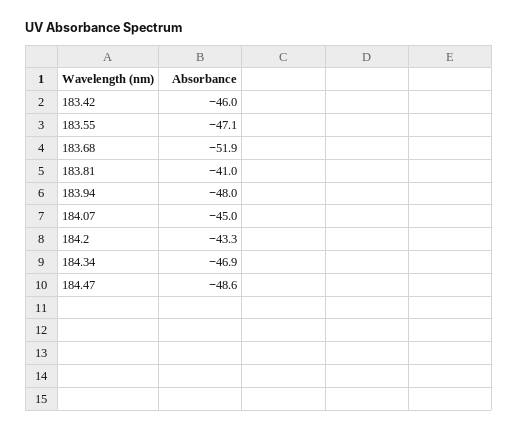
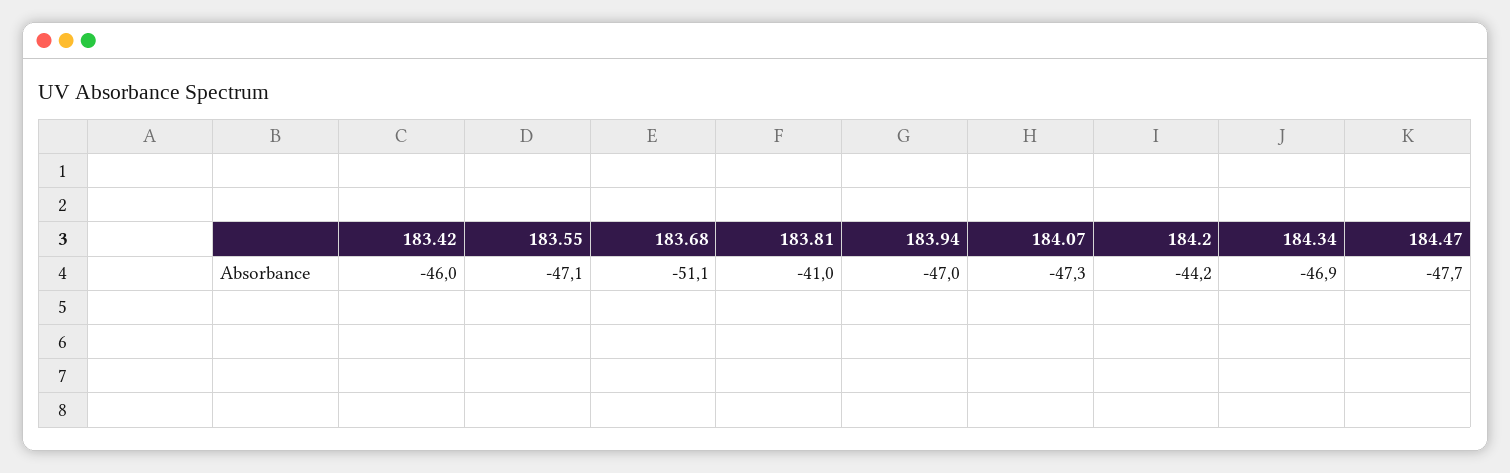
  {
    "183.42": -46,
    "183.55": -47.1,
-   "183.68": -51.9,
+   "183.68": -51.1,
    "183.81": -41,
-   "183.94": -48,
+   "183.94": -47,
-   "184.07": -45,
+   "184.07": -47.3,
-   "184.2": -43.3,
+   "184.2": -44.2,
    "184.34": -46.9,
-   "184.47": -48.6
+   "184.47": -47.7
  }

